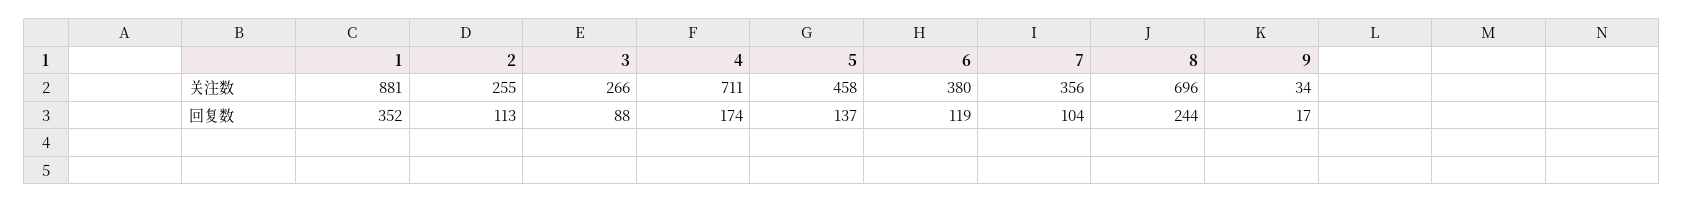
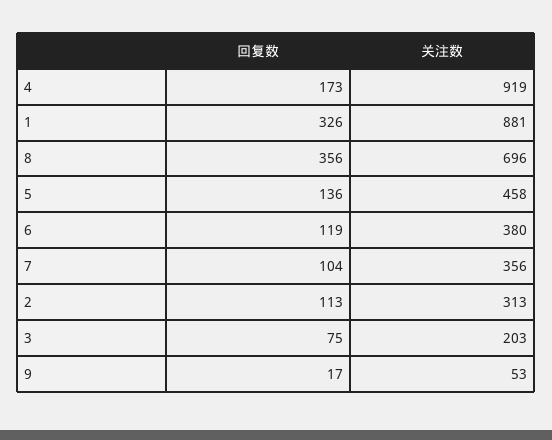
  {
    "1": {
      "关注数": 881,
-     "回复数": 352
+     "回复数": 326
    },
    "2": {
-     "关注数": 255,
+     "关注数": 313,
      "回复数": 113
    },
    "3": {
-     "关注数": 266,
+     "关注数": 203,
-     "回复数": 88
+     "回复数": 75
    },
    "4": {
-     "关注数": 711,
+     "关注数": 919,
-     "回复数": 174
+     "回复数": 173
    },
    "5": {
      "关注数": 458,
-     "回复数": 137
+     "回复数": 136
    },
    "6": {
      "关注数": 380,
      "回复数": 119
    },
    "7": {
      "关注数": 356,
      "回复数": 104
    },
    "8": {
      "关注数": 696,
-     "回复数": 244
+     "回复数": 356
    },
    "9": {
-     "关注数": 34,
+     "关注数": 53,
      "回复数": 17
    }
  }

